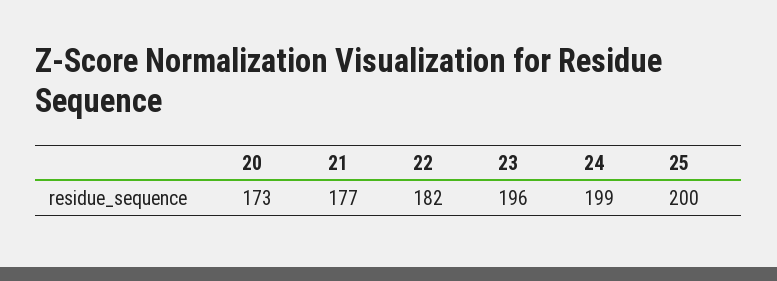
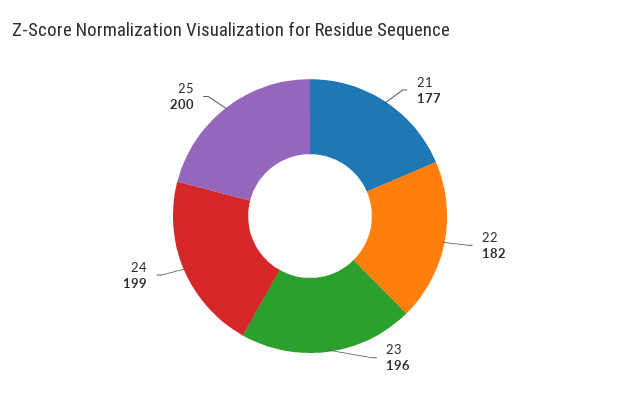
  {
-   "20": 173,
    "21": 177,
    "22": 182,
    "23": 196,
    "24": 199,
    "25": 200
  }

